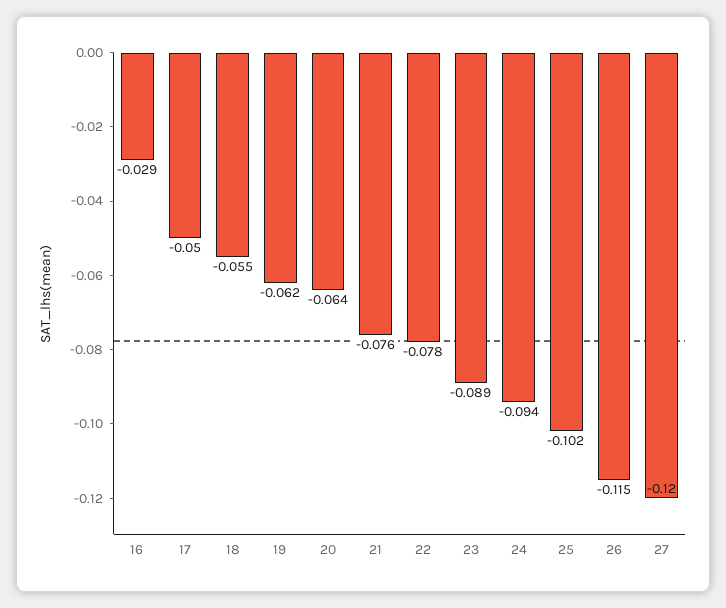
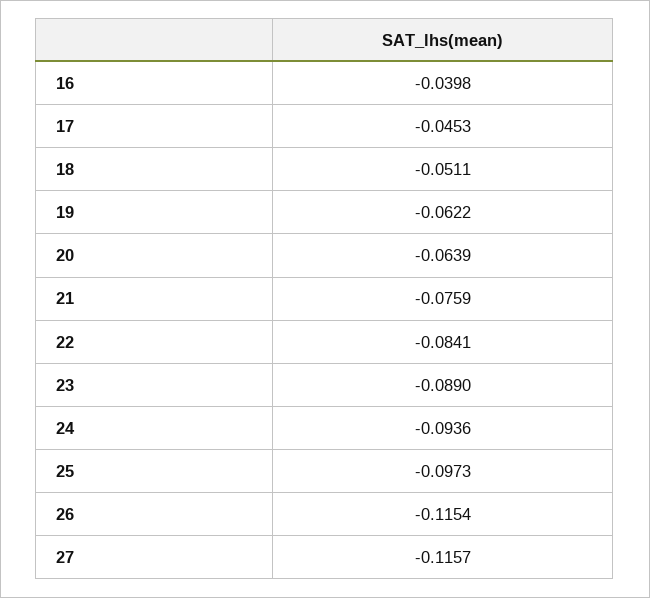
  {
-   "16": -0.029,
+   "16": -0.0398,
-   "17": -0.05,
+   "17": -0.0453,
-   "18": -0.055,
+   "18": -0.0511,
    "19": -0.0622,
    "20": -0.0639,
    "21": -0.0759,
-   "22": -0.078,
+   "22": -0.0841,
    "23": -0.089,
    "24": -0.0936,
-   "25": -0.102,
+   "25": -0.0973,
    "26": -0.1154,
-   "27": -0.12
+   "27": -0.1157
  }

